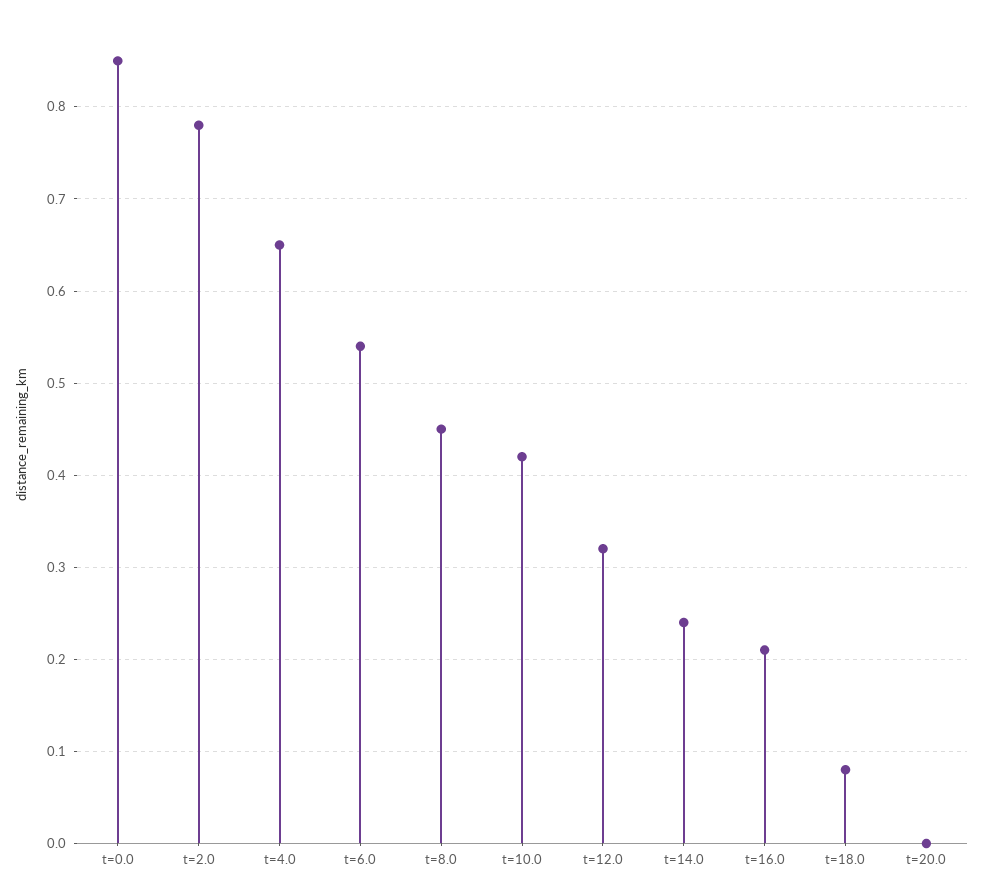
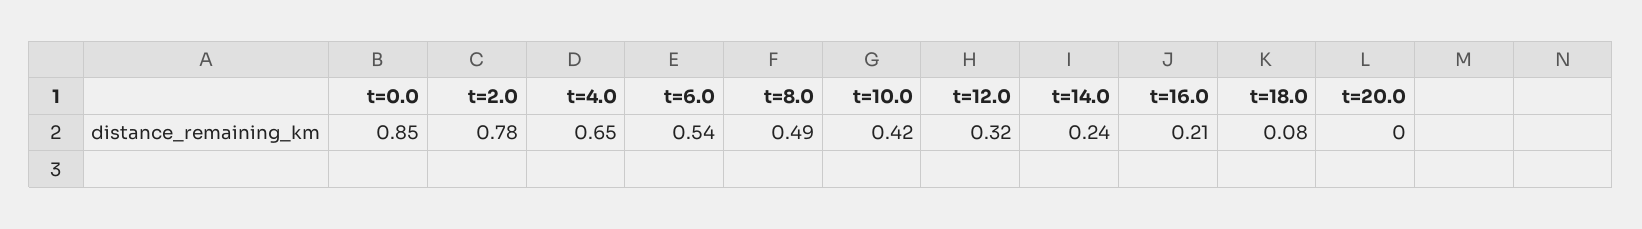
  {
    "t=0.0": 0.85,
    "t=2.0": 0.78,
    "t=4.0": 0.65,
    "t=6.0": 0.54,
-   "t=8.0": 0.45,
+   "t=8.0": 0.49,
    "t=10.0": 0.42,
    "t=12.0": 0.32,
    "t=14.0": 0.24,
    "t=16.0": 0.21,
    "t=18.0": 0.08,
    "t=20.0": 0
  }

